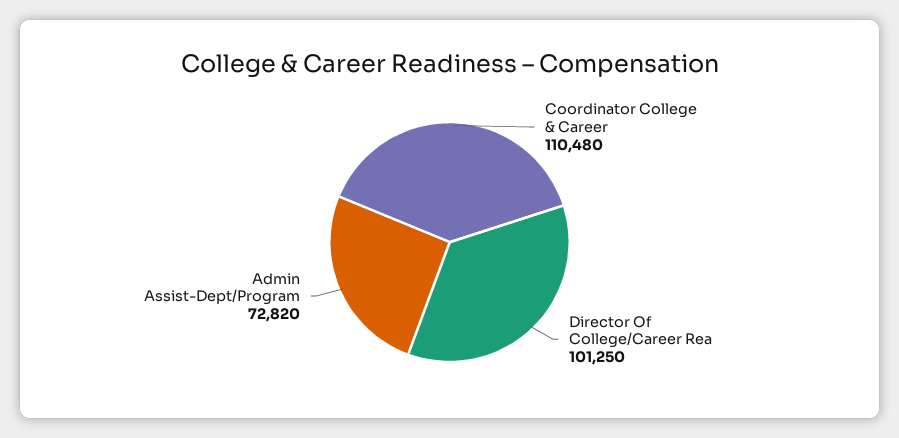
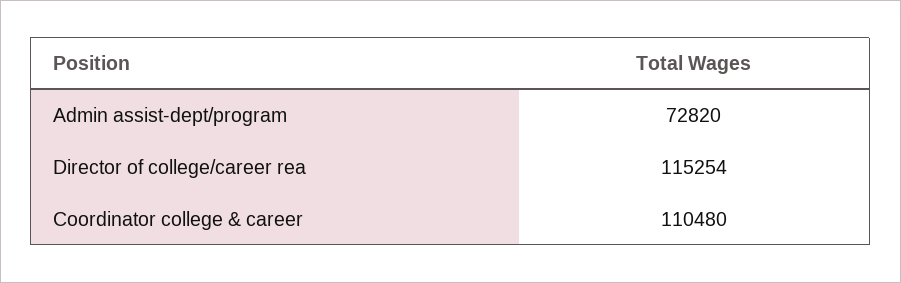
  {
    "Coordinator College & Career": 110480,
-   "Director Of College/Career Rea": 101250,
+   "Director Of College/Career Rea": 115254,
    "Admin Assist-Dept/Program": 72820
  }

